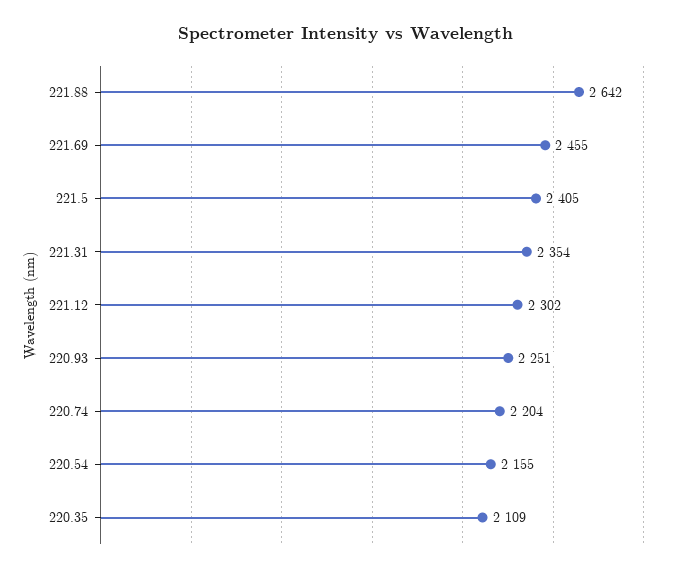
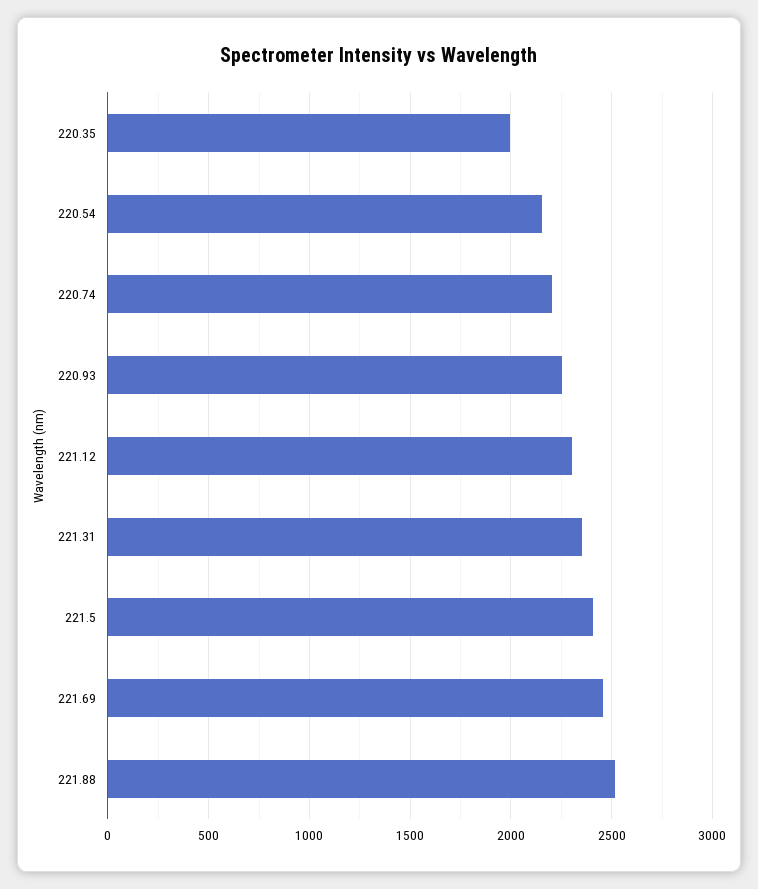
  {
-   "221.88": 2642,
+   "221.88": 2500,
    "221.69": 2455,
    "221.5": 2405,
    "221.31": 2354,
    "221.12": 2302,
    "220.93": 2251,
    "220.74": 2204,
    "220.54": 2155,
-   "220.35": 2109
+   "220.35": 2000
  }

